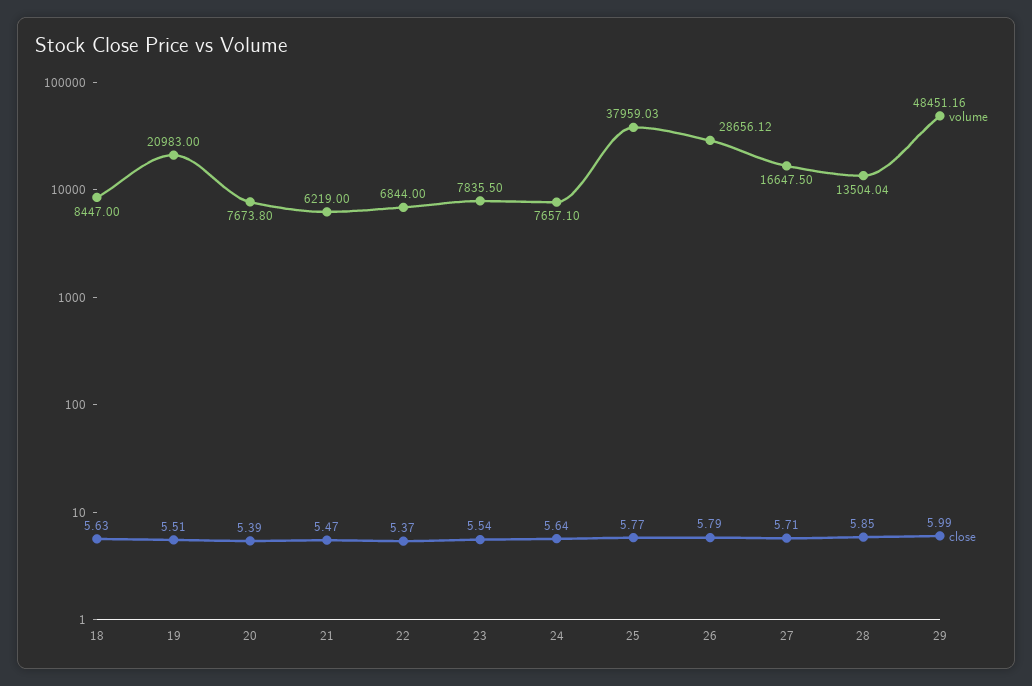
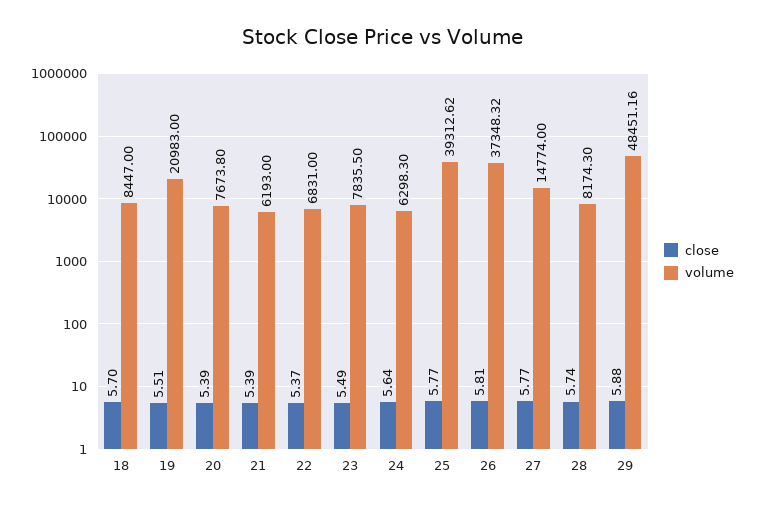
  {
    "volume": {
      "18": 8447,
      "19": 20983,
      "20": 7673.8,
-     "21": 6219,
+     "21": 6193,
-     "22": 6844,
+     "22": 6831,
      "23": 7835.5,
-     "24": 7657.1,
+     "24": 6298.3,
-     "25": 37959.03,
+     "25": 39312.62,
-     "26": 28656.12,
+     "26": 37348.32,
-     "27": 16647.5,
+     "27": 14774,
-     "28": 13504.04,
+     "28": 8174.3,
      "29": 48451.16
    },
    "close": {
-     "18": 5.63,
+     "18": 5.7,
      "19": 5.51,
      "20": 5.39,
-     "21": 5.47,
+     "21": 5.39,
      "22": 5.37,
-     "23": 5.54,
+     "23": 5.49,
      "24": 5.64,
      "25": 5.77,
-     "26": 5.79,
+     "26": 5.81,
-     "27": 5.71,
+     "27": 5.77,
-     "28": 5.85,
+     "28": 5.74,
-     "29": 5.99
+     "29": 5.88
    }
  }

